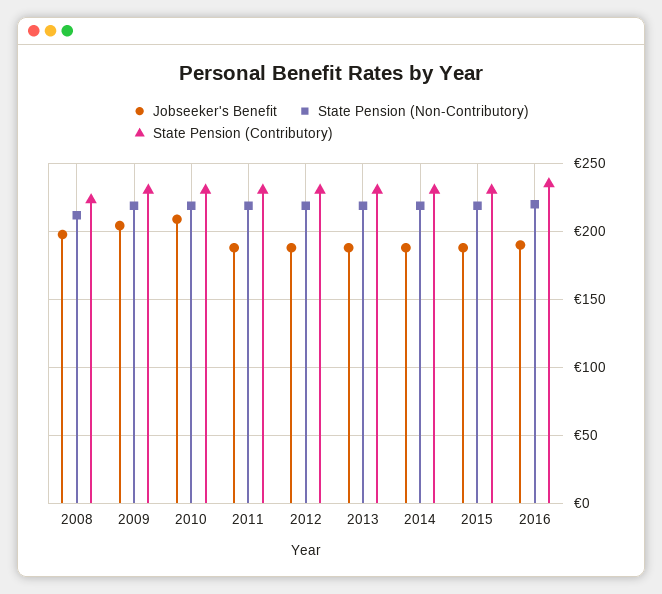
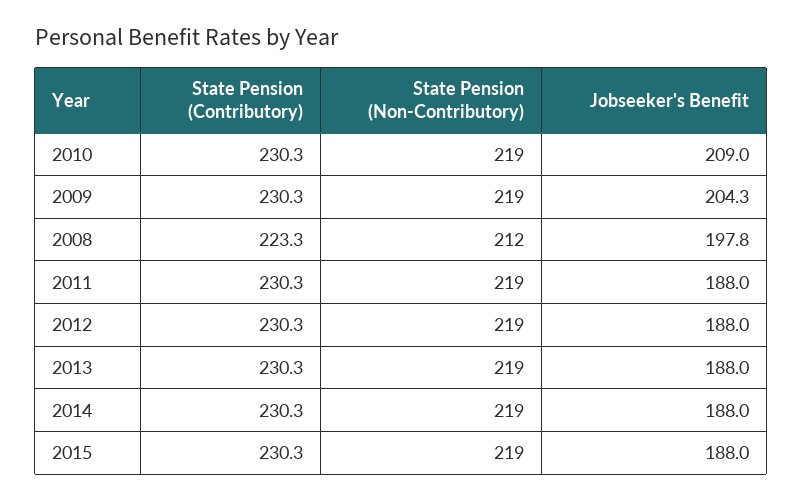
  {
    "Jobseeker's Benefit": {
      "2008": 197.8,
      "2009": 204.3,
      "2010": 209,
      "2011": 188,
      "2012": 188,
      "2013": 188,
      "2014": 188,
-     "2015": 188,
+     "2015": 188
-     "2016": 190
    },
    "State Pension (Non-Contributory)": {
      "2008": 212,
      "2009": 219,
      "2010": 219,
      "2011": 219,
      "2012": 219,
      "2013": 219,
      "2014": 219,
-     "2015": 219,
+     "2015": 219
-     "2016": 220
    },
    "State Pension (Contributory)": {
      "2008": 223.3,
      "2009": 230.3,
      "2010": 230.3,
      "2011": 230.3,
      "2012": 230.3,
      "2013": 230.3,
      "2014": 230.3,
-     "2015": 230.3,
+     "2015": 230.3
-     "2016": 235
    }
  }

